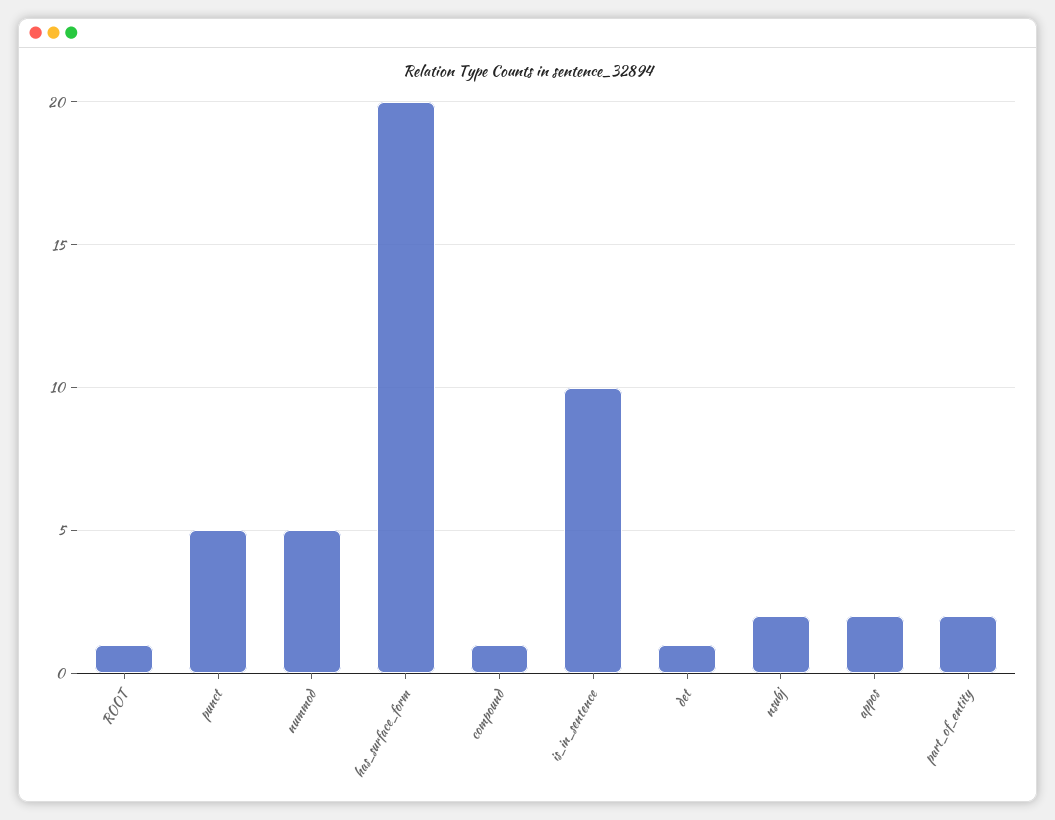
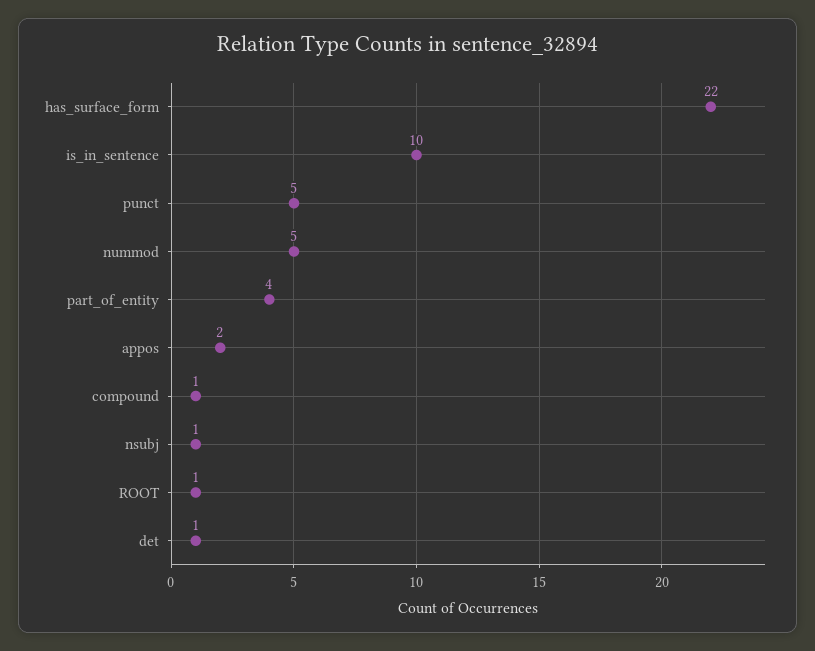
  {
    "ROOT": 1,
    "punct": 5,
    "nummod": 5,
-   "has_surface_form": 20,
+   "has_surface_form": 22,
    "compound": 1,
    "is_in_sentence": 10,
    "det": 1,
-   "nsubj": 2,
+   "nsubj": 1,
    "appos": 2,
-   "part_of_entity": 2
+   "part_of_entity": 4
  }

